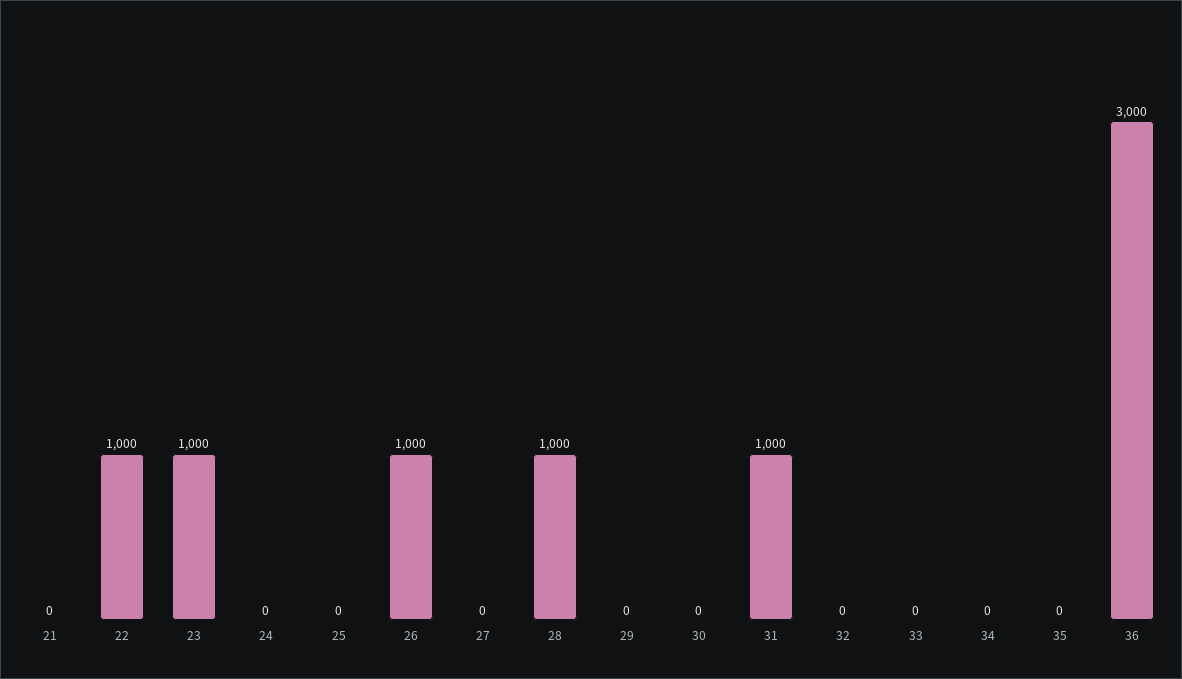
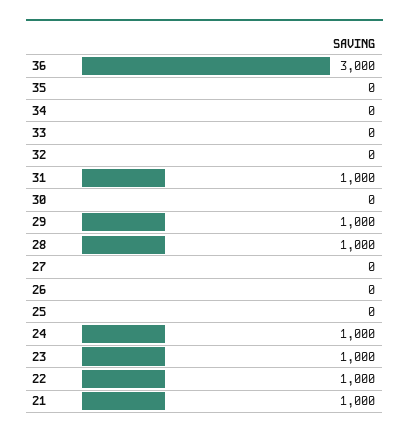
  {
-   "21": 0,
+   "21": 1000,
    "22": 1000,
    "23": 1000,
-   "24": 0,
+   "24": 1000,
    "25": 0,
-   "26": 1000,
+   "26": 0,
    "27": 0,
    "28": 1000,
-   "29": 0,
+   "29": 1000,
    "30": 0,
    "31": 1000,
    "32": 0,
    "33": 0,
    "34": 0,
    "35": 0,
    "36": 3000
  }

